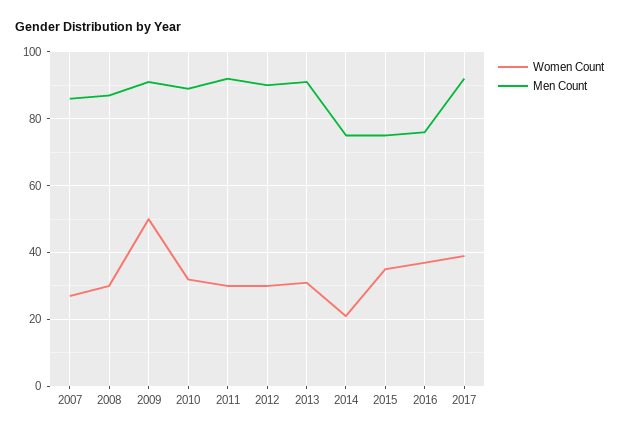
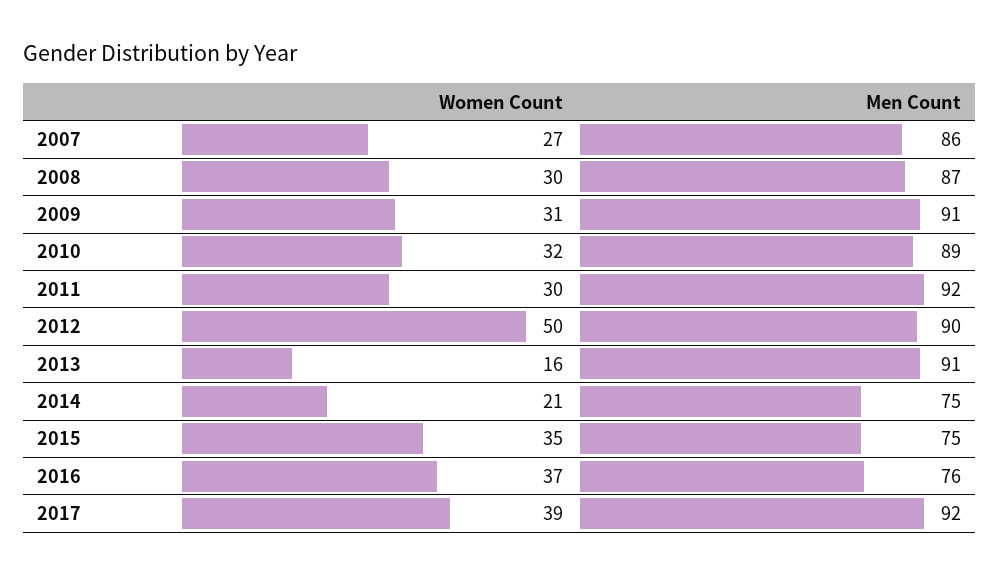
  {
    "Women Count": {
      "2007": 27,
      "2008": 30,
-     "2009": 50,
+     "2009": 31,
      "2010": 32,
      "2011": 30,
-     "2012": 30,
+     "2012": 50,
-     "2013": 30,
+     "2013": 16,
      "2014": 21,
      "2015": 35,
      "2016": 37,
      "2017": 39
    },
    "Men Count": {
      "2007": 86,
      "2008": 87,
      "2009": 91,
      "2010": 89,
      "2011": 92,
      "2012": 90,
      "2013": 91,
      "2014": 75,
      "2015": 75,
      "2016": 76,
      "2017": 92
    }
  }

